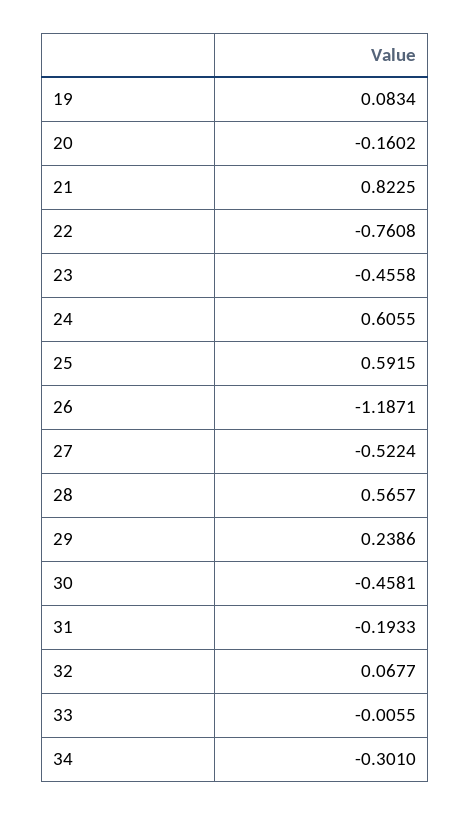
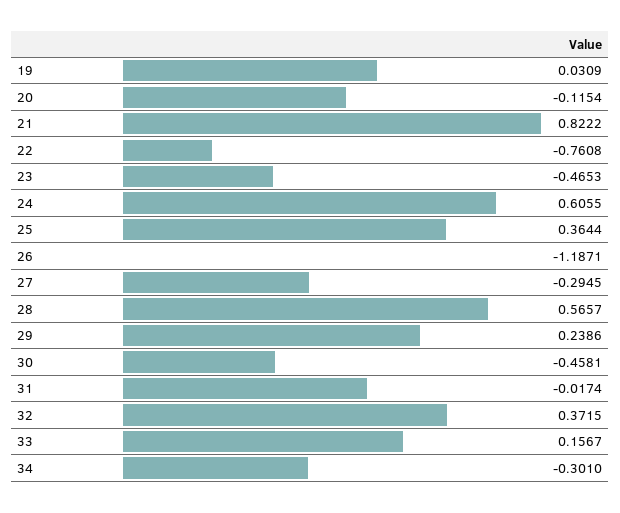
  {
-   "19": 0.0834,
+   "19": 0.0309,
-   "20": -0.1602,
+   "20": -0.1154,
-   "21": 0.8225,
+   "21": 0.8222,
    "22": -0.7608,
-   "23": -0.4558,
+   "23": -0.4653,
    "24": 0.6055,
-   "25": 0.5915,
+   "25": 0.3644,
    "26": -1.1871,
-   "27": -0.5224,
+   "27": -0.2945,
    "28": 0.5657,
    "29": 0.2386,
    "30": -0.4581,
-   "31": -0.1933,
+   "31": -0.0174,
-   "32": 0.0677,
+   "32": 0.3715,
-   "33": -0.0055,
+   "33": 0.1567,
    "34": -0.301
  }

